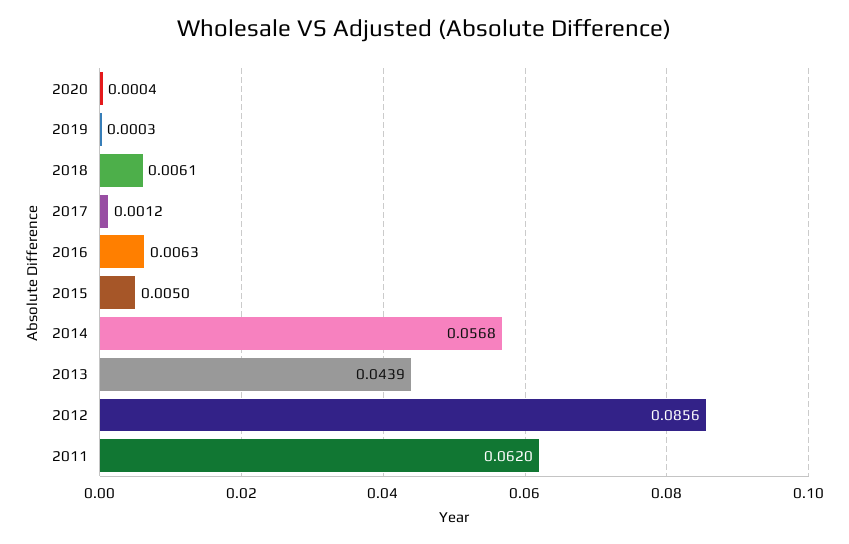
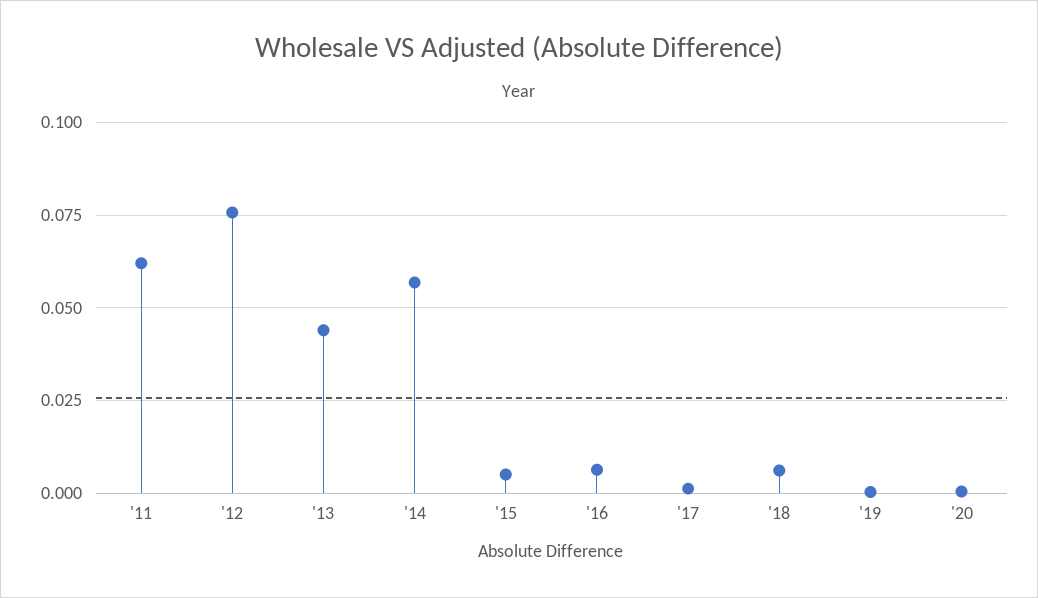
  {
    "2020": 0.0004,
    "2019": 0.0003,
    "2018": 0.0061,
    "2017": 0.0012,
    "2016": 0.0063,
    "2015": 0.005,
    "2014": 0.0568,
    "2013": 0.0439,
-   "2012": 0.0856,
+   "2012": 0.075,
    "2011": 0.062
  }

